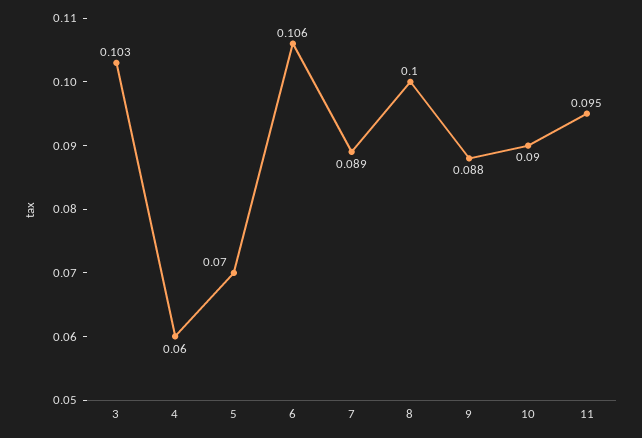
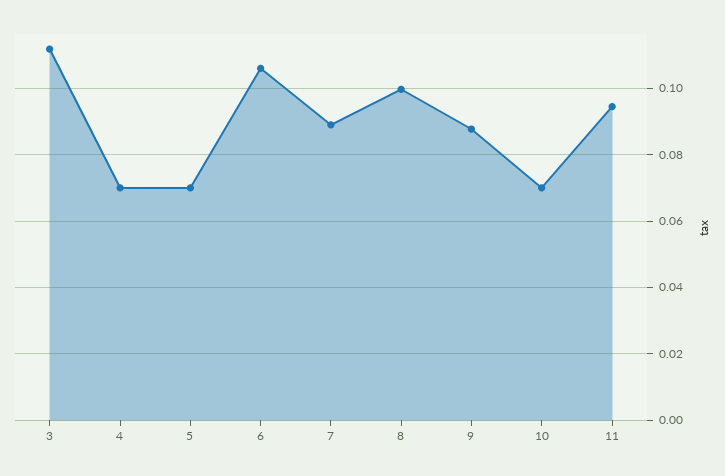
  {
-   "3": 0.103,
+   "3": 0.112,
-   "4": 0.06,
+   "4": 0.07,
    "5": 0.07,
    "6": 0.106,
    "7": 0.089,
    "8": 0.1,
    "9": 0.088,
-   "10": 0.09,
+   "10": 0.07,
    "11": 0.095
  }

